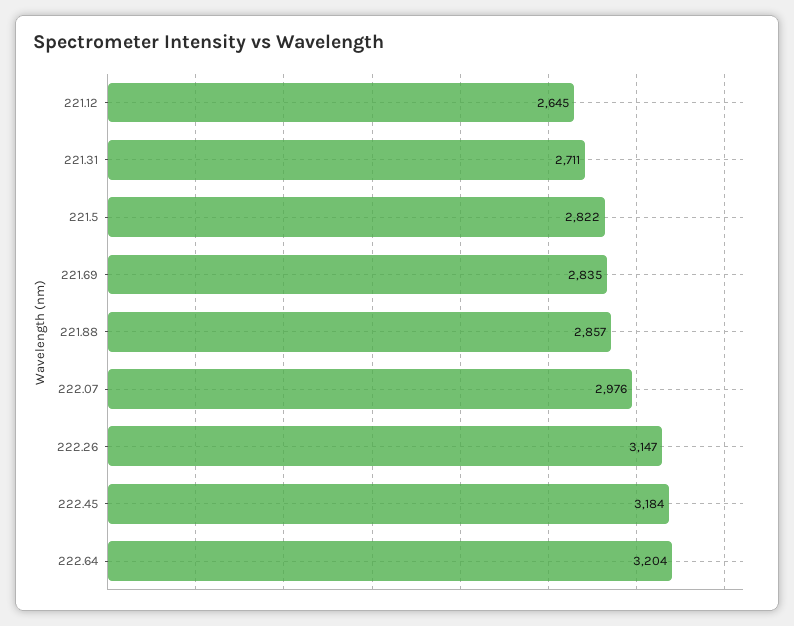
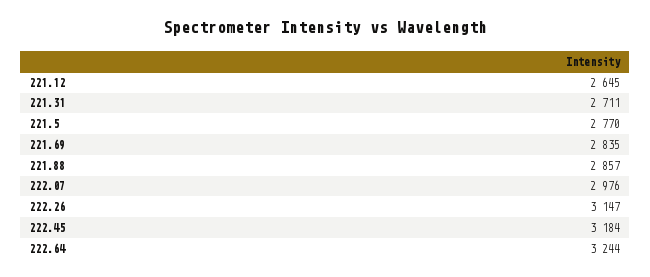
  {
    "221.12": 2645,
    "221.31": 2711,
-   "221.5": 2822,
+   "221.5": 2770,
    "221.69": 2835,
    "221.88": 2857,
    "222.07": 2976,
    "222.26": 3147,
    "222.45": 3184,
-   "222.64": 3204
+   "222.64": 3244
  }

